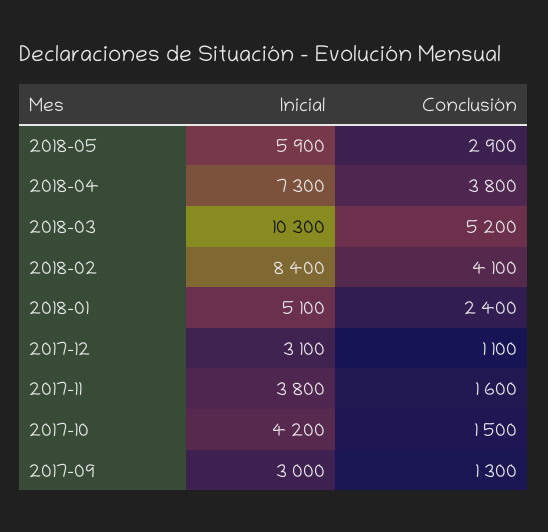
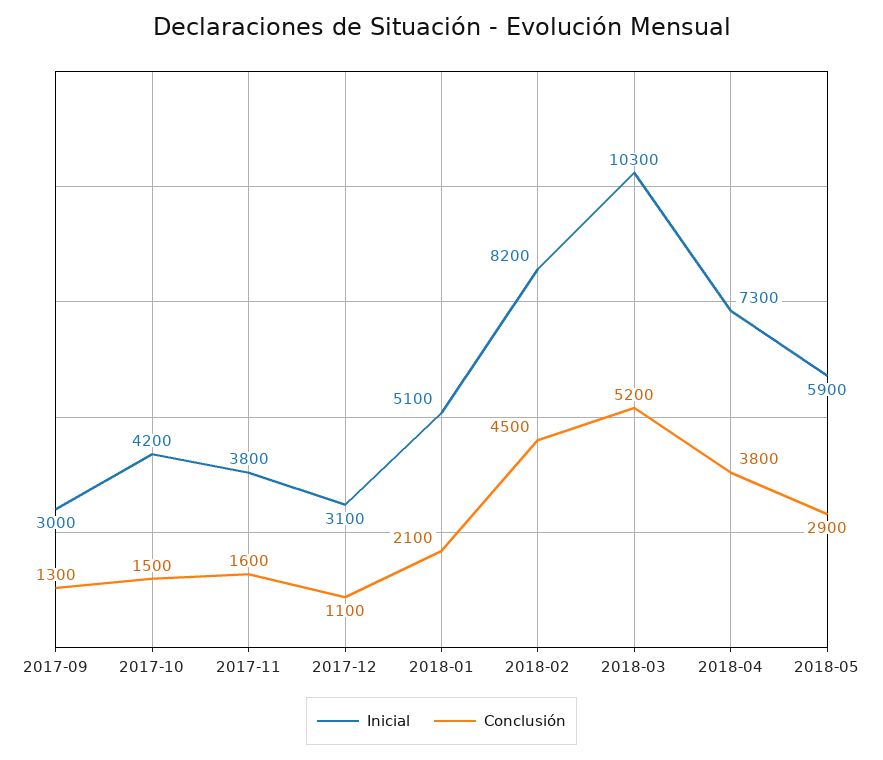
  {
    "Inicial": {
      "2018-05": 5900,
      "2018-04": 7300,
      "2018-03": 10300,
-     "2018-02": 8400,
+     "2018-02": 8200,
      "2018-01": 5100,
      "2017-12": 3100,
      "2017-11": 3800,
      "2017-10": 4200,
      "2017-09": 3000
    },
    "Conclusión": {
      "2018-05": 2900,
      "2018-04": 3800,
      "2018-03": 5200,
-     "2018-02": 4100,
+     "2018-02": 4500,
-     "2018-01": 2400,
+     "2018-01": 2100,
      "2017-12": 1100,
      "2017-11": 1600,
      "2017-10": 1500,
      "2017-09": 1300
    }
  }

